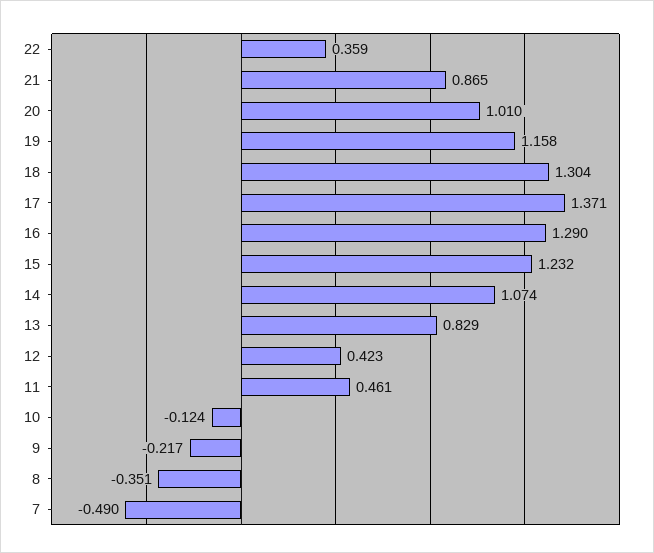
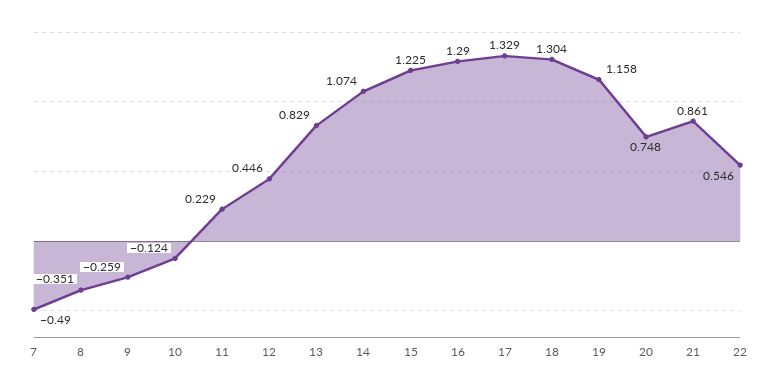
  {
-   "22": 0.359,
+   "22": 0.546,
-   "21": 0.865,
+   "21": 0.861,
-   "20": 1.01,
+   "20": 0.748,
    "19": 1.158,
    "18": 1.304,
-   "17": 1.371,
+   "17": 1.329,
    "16": 1.29,
-   "15": 1.232,
+   "15": 1.225,
    "14": 1.074,
    "13": 0.829,
-   "12": 0.423,
+   "12": 0.446,
-   "11": 0.461,
+   "11": 0.229,
    "10": -0.124,
-   "9": -0.217,
+   "9": -0.259,
    "8": -0.351,
    "7": -0.49
  }

